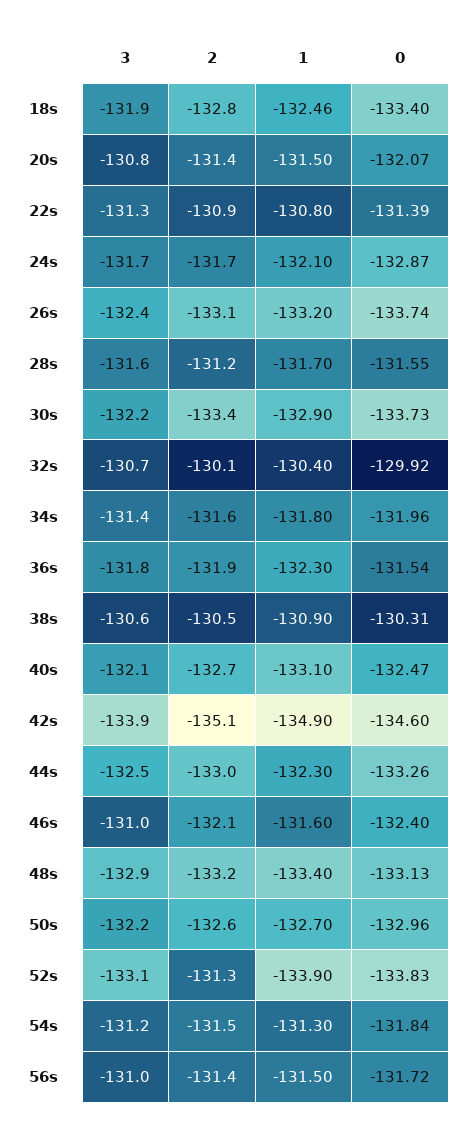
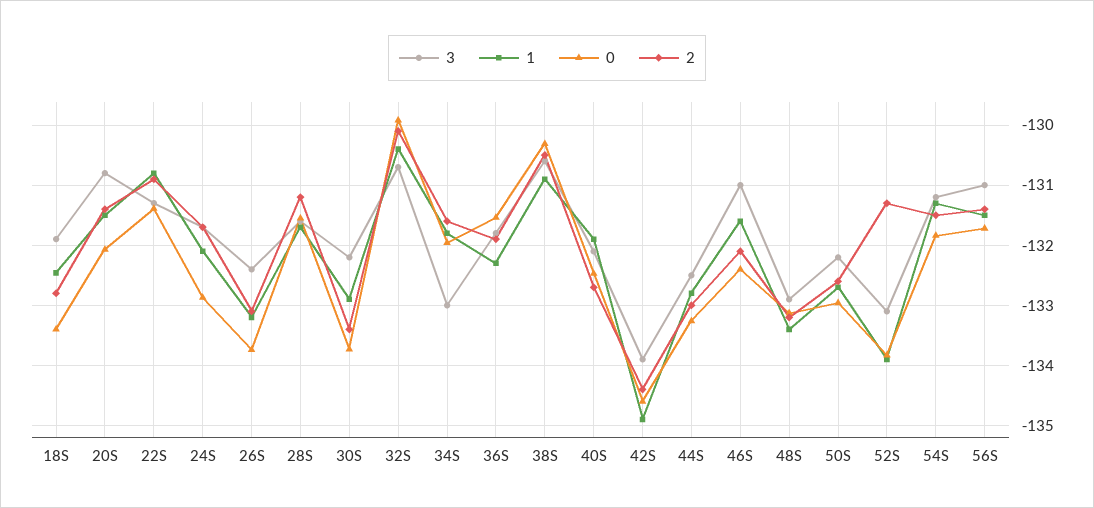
  {
    "3": {
      "18s": -131.9,
      "20s": -130.8,
      "22s": -131.3,
      "24s": -131.7,
      "26s": -132.4,
      "28s": -131.6,
      "30s": -132.2,
      "32s": -130.7,
-     "34s": -131.4,
+     "34s": -133,
      "36s": -131.8,
      "38s": -130.6,
      "40s": -132.1,
      "42s": -133.9,
      "44s": -132.5,
      "46s": -131,
      "48s": -132.9,
      "50s": -132.2,
      "52s": -133.1,
      "54s": -131.2,
      "56s": -131
    },
    "2": {
      "18s": -132.8,
      "20s": -131.4,
      "22s": -130.9,
      "24s": -131.7,
      "26s": -133.1,
      "28s": -131.2,
      "30s": -133.4,
      "32s": -130.1,
      "34s": -131.6,
      "36s": -131.9,
      "38s": -130.5,
      "40s": -132.7,
-     "42s": -135.1,
+     "42s": -134.4,
      "44s": -133,
      "46s": -132.1,
      "48s": -133.2,
      "50s": -132.6,
      "52s": -131.3,
      "54s": -131.5,
      "56s": -131.4
    },
    "1": {
      "18s": -132.46,
      "20s": -131.5,
      "22s": -130.8,
      "24s": -132.1,
      "26s": -133.2,
      "28s": -131.7,
      "30s": -132.9,
      "32s": -130.4,
      "34s": -131.8,
      "36s": -132.3,
      "38s": -130.9,
-     "40s": -133.1,
+     "40s": -131.9,
      "42s": -134.9,
-     "44s": -132.3,
+     "44s": -132.8,
      "46s": -131.6,
      "48s": -133.4,
      "50s": -132.7,
      "52s": -133.9,
      "54s": -131.3,
      "56s": -131.5
    },
    "0": {
      "18s": -133.4,
      "20s": -132.07,
      "22s": -131.39,
      "24s": -132.87,
      "26s": -133.74,
      "28s": -131.55,
      "30s": -133.73,
      "32s": -129.92,
      "34s": -131.96,
      "36s": -131.54,
      "38s": -130.31,
      "40s": -132.47,
      "42s": -134.6,
      "44s": -133.26,
      "46s": -132.4,
      "48s": -133.13,
      "50s": -132.96,
      "52s": -133.83,
      "54s": -131.84,
      "56s": -131.72
    }
  }

